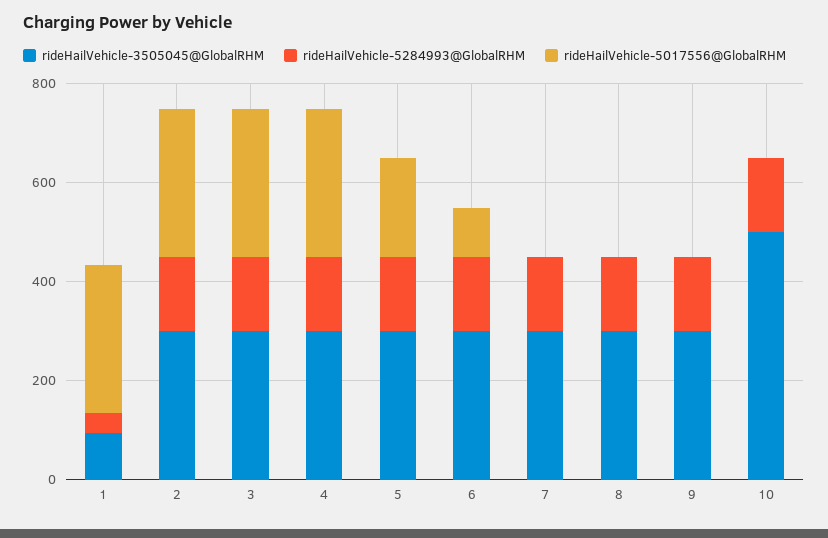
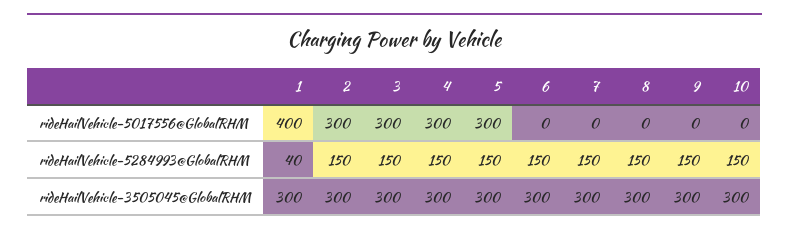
  {
    "rideHailVehicle-3505045@GlobalRHM": {
-     "1": 100,
+     "1": 300,
      "2": 300,
      "3": 300,
      "4": 300,
      "5": 300,
      "6": 300,
      "7": 300,
      "8": 300,
      "9": 300,
-     "10": 500
+     "10": 300
    },
    "rideHailVehicle-5284993@GlobalRHM": {
      "1": 40,
      "2": 150,
      "3": 150,
      "4": 150,
      "5": 150,
      "6": 150,
      "7": 150,
      "8": 150,
      "9": 150,
      "10": 150
    },
    "rideHailVehicle-5017556@GlobalRHM": {
-     "1": 300,
+     "1": 400,
      "2": 300,
      "3": 300,
      "4": 300,
-     "5": 200,
+     "5": 300,
-     "6": 100,
+     "6": 0,
      "7": 0,
      "8": 0,
      "9": 0,
      "10": 0
    }
  }

